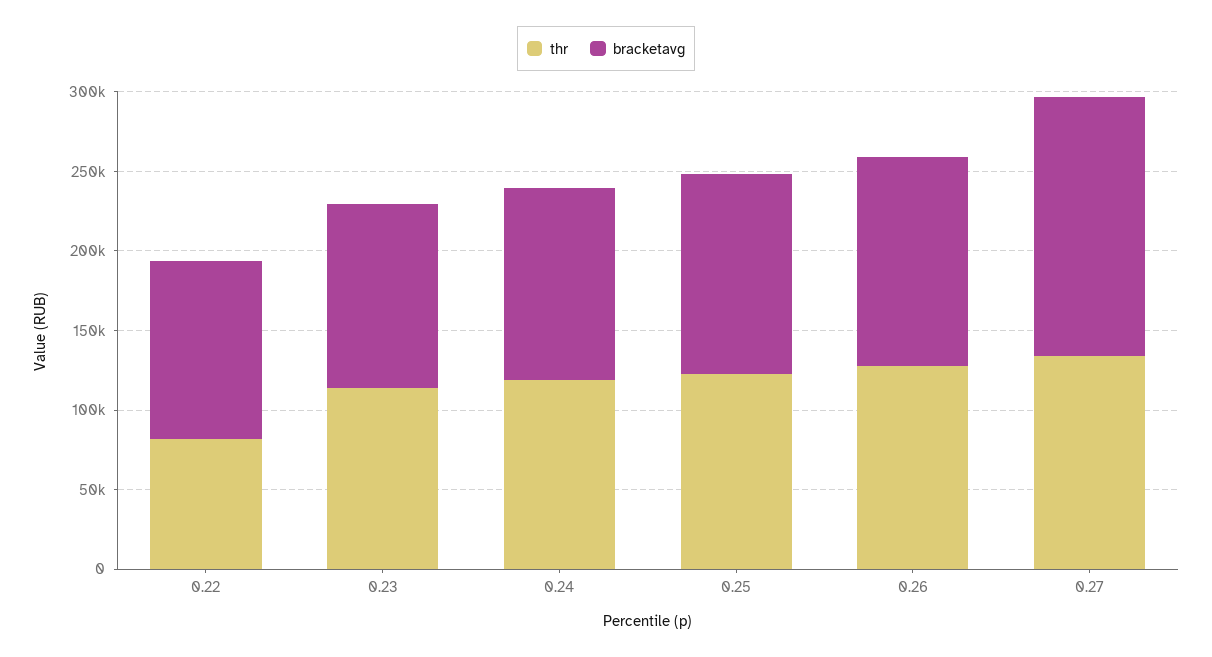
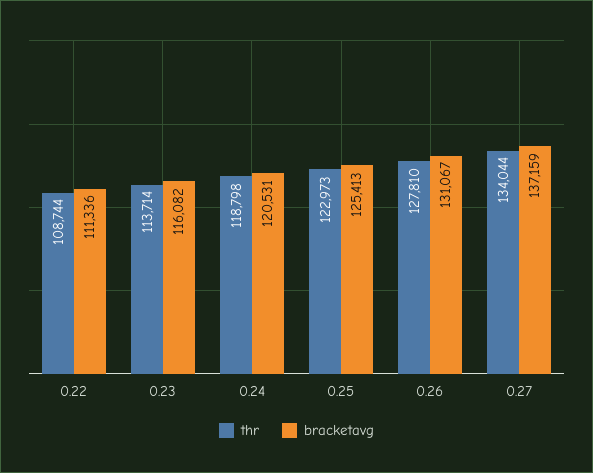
  {
    "thr": {
-     "0.22": 80000,
+     "0.22": 108744,
      "0.23": 113714,
      "0.24": 118798,
      "0.25": 122973,
      "0.26": 127810,
      "0.27": 134044
    },
    "bracketavg": {
      "0.22": 111336,
      "0.23": 116082,
      "0.24": 120531,
      "0.25": 125413,
      "0.26": 131067,
-     "0.27": 160000
+     "0.27": 137159
    }
  }

